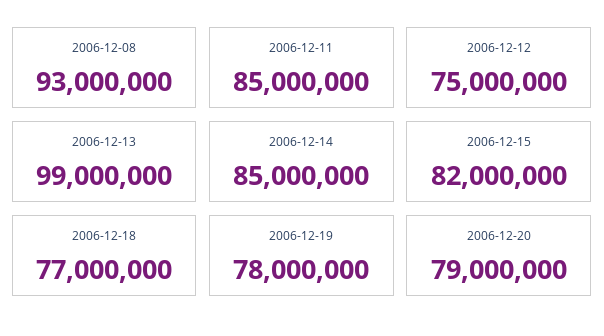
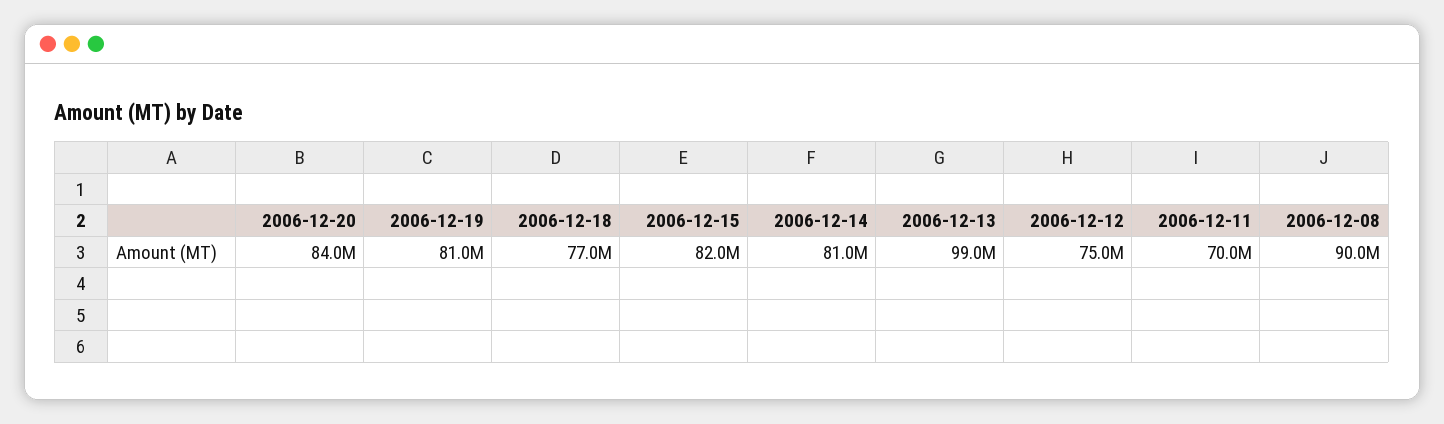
  {
-   "2006-12-08": 93000000,
+   "2006-12-08": 90000000,
-   "2006-12-11": 85000000,
+   "2006-12-11": 70000000,
    "2006-12-12": 75000000,
    "2006-12-13": 99000000,
-   "2006-12-14": 85000000,
+   "2006-12-14": 81000000,
    "2006-12-15": 82000000,
    "2006-12-18": 77000000,
-   "2006-12-19": 78000000,
+   "2006-12-19": 81000000,
-   "2006-12-20": 79000000
+   "2006-12-20": 84000000
  }

